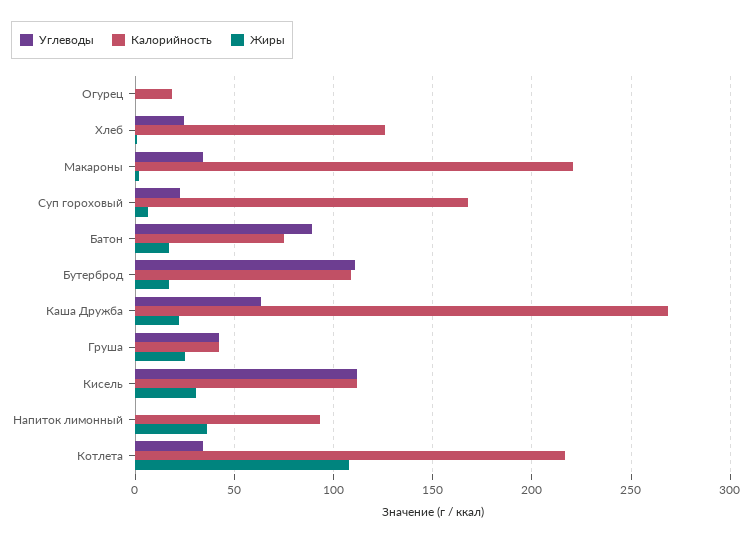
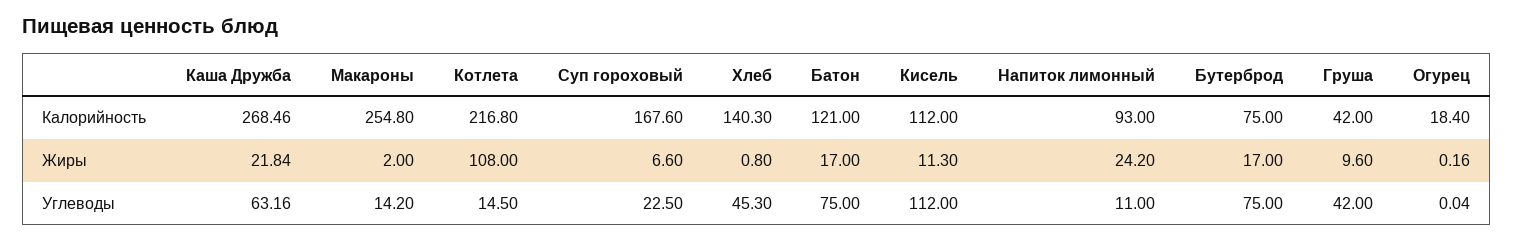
  {
    "Углеводы": {
      "Огурец": 0.04,
-     "Хлеб": 25,
+     "Хлеб": 45.3,
-     "Макароны": 35,
+     "Макароны": 14.2,
      "Суп гороховый": 22.5,
-     "Батон": 90,
+     "Батон": 75,
-     "Бутерброд": 110,
+     "Бутерброд": 75,
      "Каша Дружба": 63.16,
      "Груша": 42,
      "Кисель": 112,
-     "Напиток лимонный": 0,
+     "Напиток лимонный": 11,
-     "Котлета": 35
+     "Котлета": 14.5
    },
    "Калорийность": {
      "Огурец": 18.4,
-     "Хлеб": 125,
+     "Хлеб": 140.3,
-     "Макароны": 220,
+     "Макароны": 254.8,
      "Суп гороховый": 167.6,
-     "Батон": 75,
+     "Батон": 121,
-     "Бутерброд": 110,
+     "Бутерброд": 75,
      "Каша Дружба": 268.46,
      "Груша": 42,
      "Кисель": 112,
      "Напиток лимонный": 93,
      "Котлета": 216.8
    },
    "Жиры": {
      "Огурец": 0.16,
      "Хлеб": 0.8,
      "Макароны": 2,
      "Суп гороховый": 6.6,
      "Батон": 17,
      "Бутерброд": 17,
      "Каша Дружба": 21.84,
-     "Груша": 25,
+     "Груша": 9.6,
-     "Кисель": 30,
+     "Кисель": 11.3,
-     "Напиток лимонный": 35,
+     "Напиток лимонный": 24.2,
      "Котлета": 108
    }
  }

